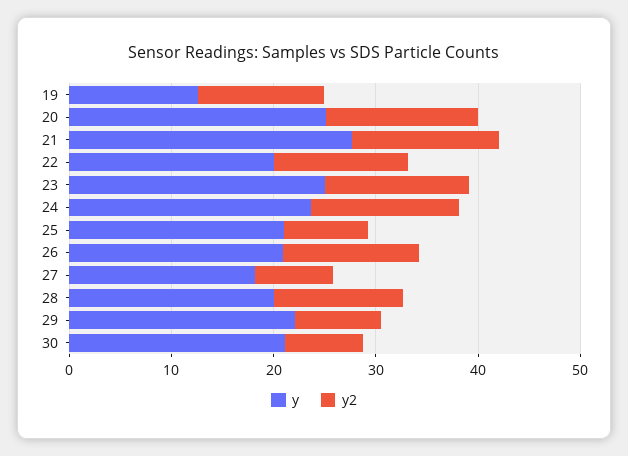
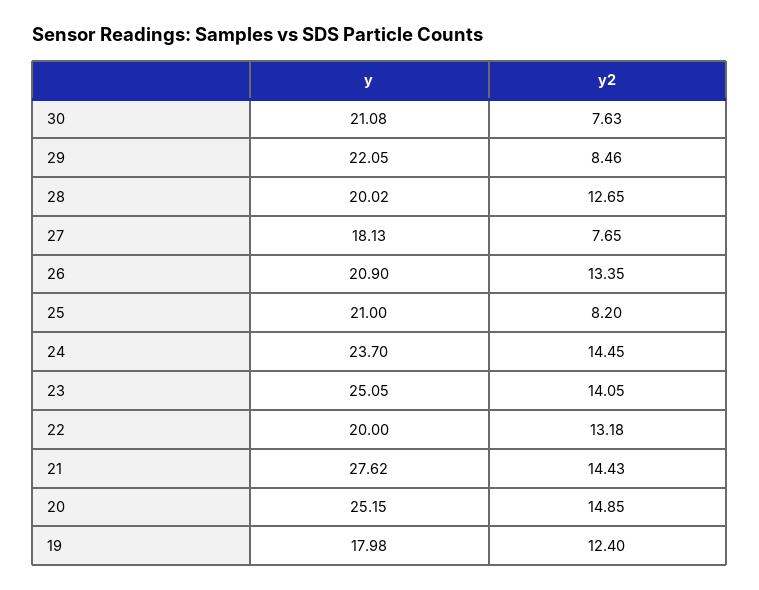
  {
    "y": {
-     "19": 12,
+     "19": 17.98,
      "20": 25.15,
      "21": 27.62,
      "22": 20,
      "23": 25.05,
      "24": 23.7,
      "25": 21,
      "26": 20.9,
      "27": 18.13,
      "28": 20.02,
      "29": 22.05,
      "30": 21.08
    },
    "y2": {
      "19": 12.4,
      "20": 14.85,
      "21": 14.43,
      "22": 13.18,
      "23": 14.05,
      "24": 14.45,
      "25": 8.2,
      "26": 13.35,
      "27": 7.65,
      "28": 12.65,
      "29": 8.46,
      "30": 7.63
    }
  }

